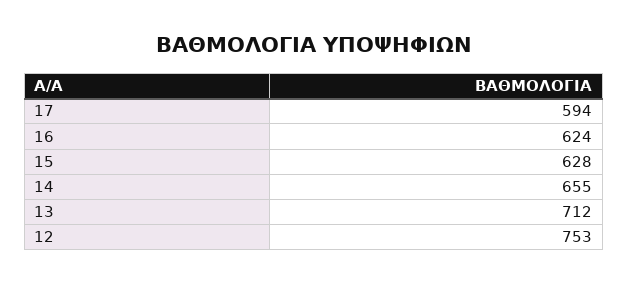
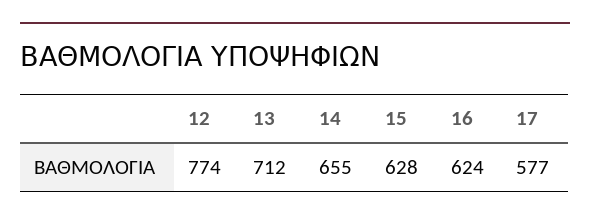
  {
-   "17": 594,
+   "17": 577,
    "16": 624,
    "15": 628,
    "14": 655,
    "13": 712,
-   "12": 753
+   "12": 774
  }

